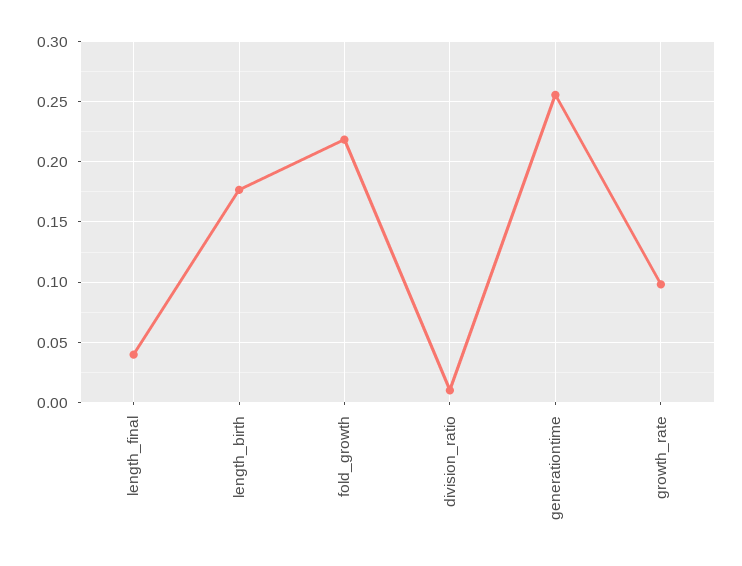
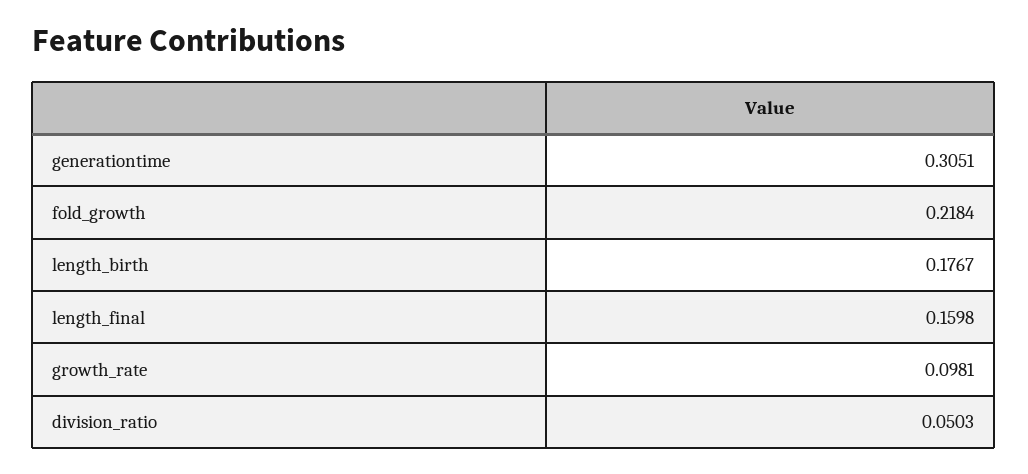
  {
-   "length_final": 0.04,
+   "length_final": 0.1598,
    "length_birth": 0.1767,
    "fold_growth": 0.2184,
-   "division_ratio": 0.01,
+   "division_ratio": 0.0503,
-   "generationtime": 0.255,
+   "generationtime": 0.3051,
    "growth_rate": 0.0981
  }

